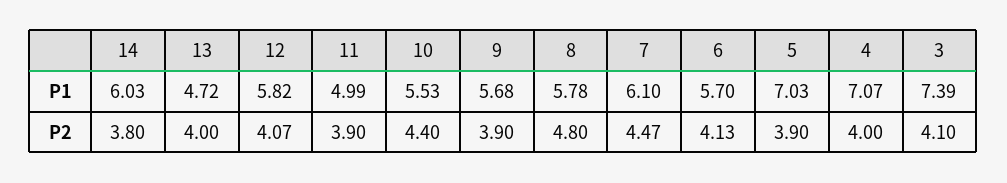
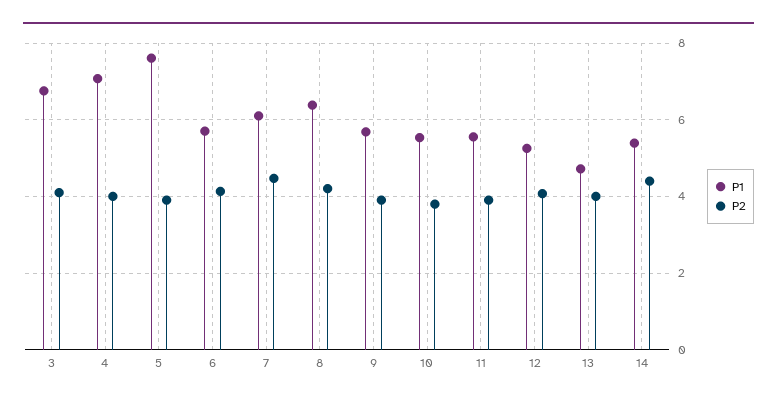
  {
    "P1": {
-     "14": 6.03,
+     "14": 5.4,
      "13": 4.72,
-     "12": 5.82,
+     "12": 5.2,
-     "11": 4.99,
+     "11": 5.6,
      "10": 5.53,
      "9": 5.68,
-     "8": 5.78,
+     "8": 6.4,
      "7": 6.1,
      "6": 5.7,
-     "5": 7.03,
+     "5": 7.6,
      "4": 7.07,
-     "3": 7.39
+     "3": 6.8
    },
    "P2": {
-     "14": 3.8,
+     "14": 4.4,
      "13": 4,
      "12": 4.07,
      "11": 3.9,
-     "10": 4.4,
+     "10": 3.8,
      "9": 3.9,
-     "8": 4.8,
+     "8": 4.2,
      "7": 4.47,
      "6": 4.13,
      "5": 3.9,
      "4": 4,
      "3": 4.1
    }
  }

